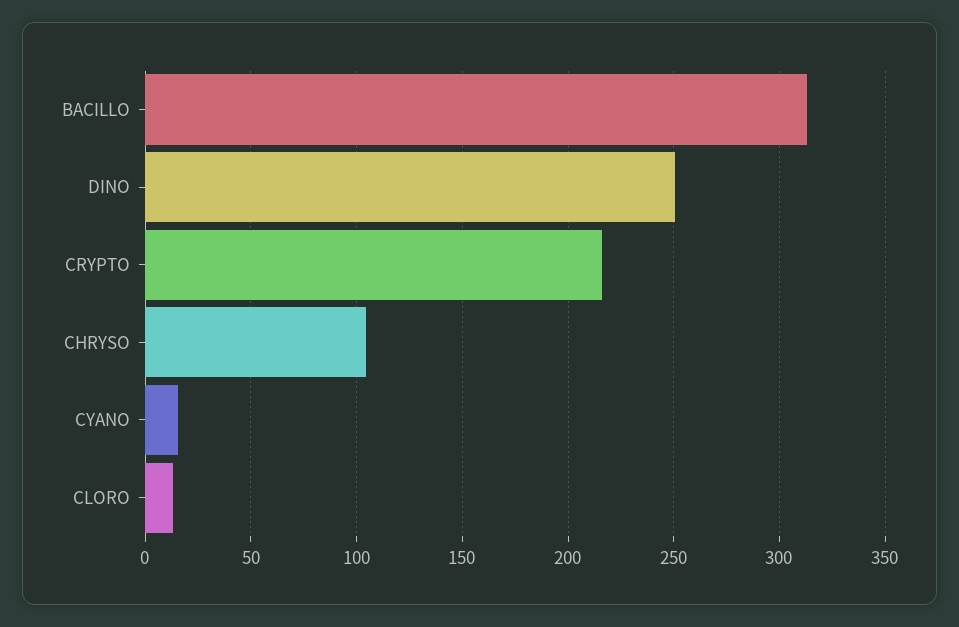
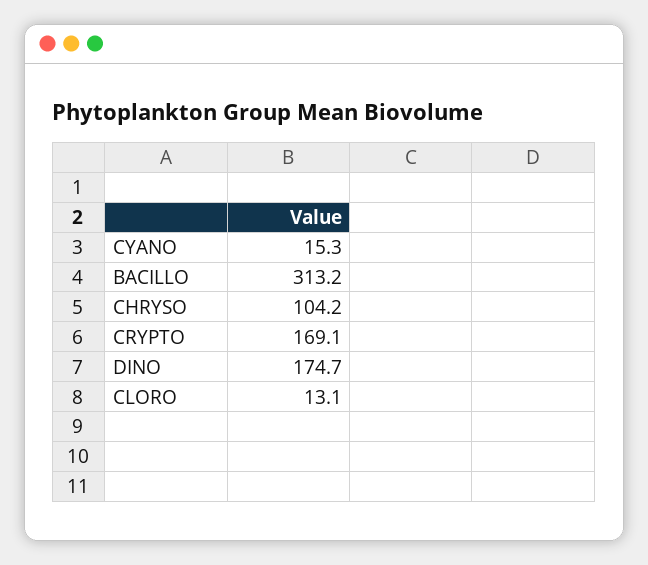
  {
    "BACILLO": 313.2,
-   "DINO": 250,
+   "DINO": 174.7,
-   "CRYPTO": 215,
+   "CRYPTO": 169.1,
    "CHRYSO": 104.2,
    "CYANO": 15.3,
    "CLORO": 13.1
  }

